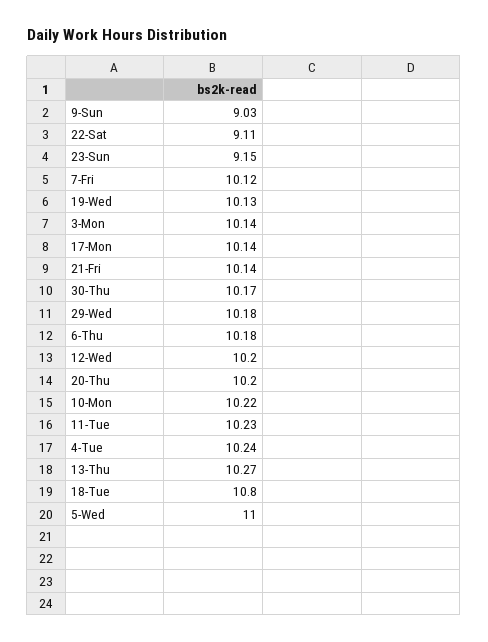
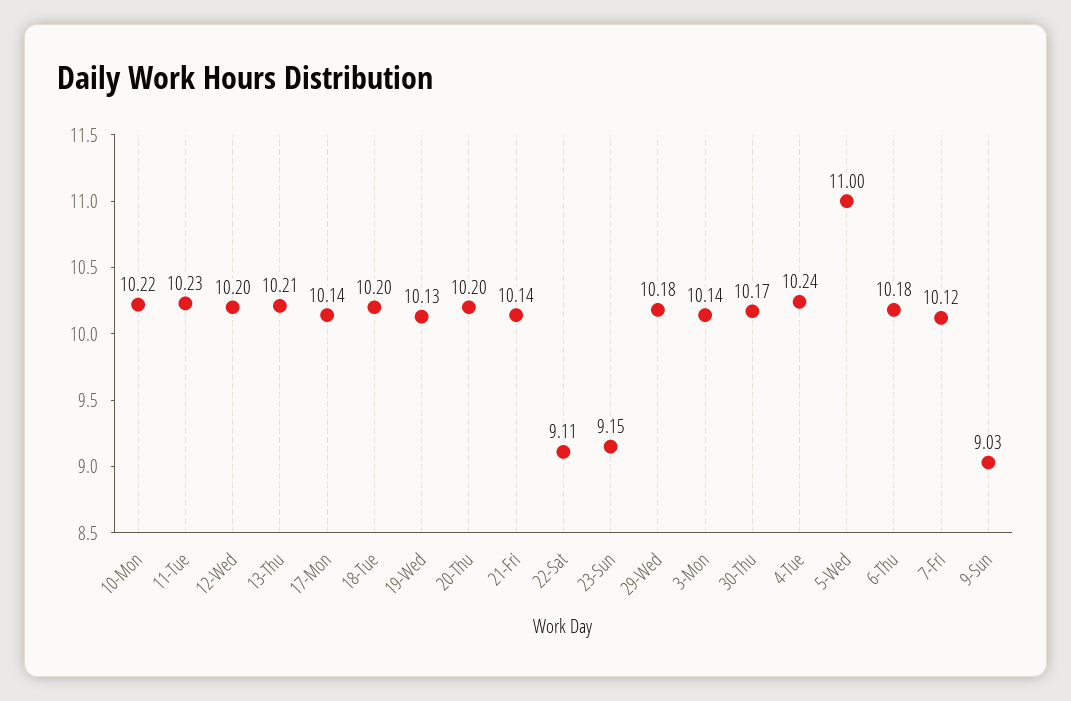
  {
    "9-Sun": 9.03,
    "22-Sat": 9.11,
    "23-Sun": 9.15,
    "7-Fri": 10.12,
    "19-Wed": 10.13,
    "3-Mon": 10.14,
    "17-Mon": 10.14,
    "21-Fri": 10.14,
    "30-Thu": 10.17,
    "29-Wed": 10.18,
    "6-Thu": 10.18,
    "12-Wed": 10.2,
    "20-Thu": 10.2,
    "10-Mon": 10.22,
    "11-Tue": 10.23,
    "4-Tue": 10.24,
-   "13-Thu": 10.27,
+   "13-Thu": 10.21,
-   "18-Tue": 10.8,
+   "18-Tue": 10.2,
    "5-Wed": 11
  }

